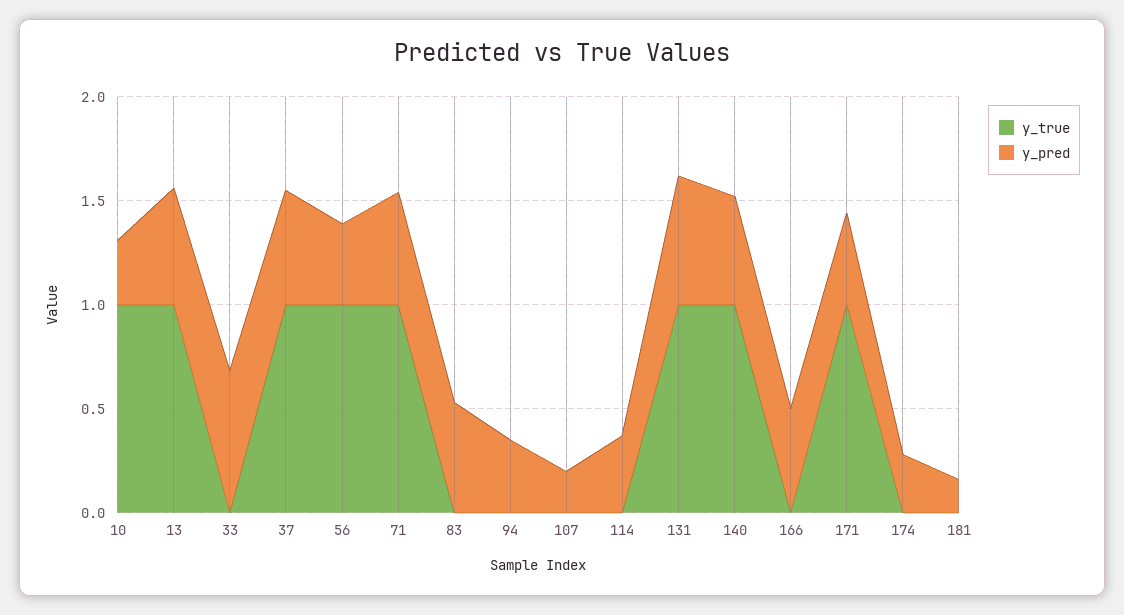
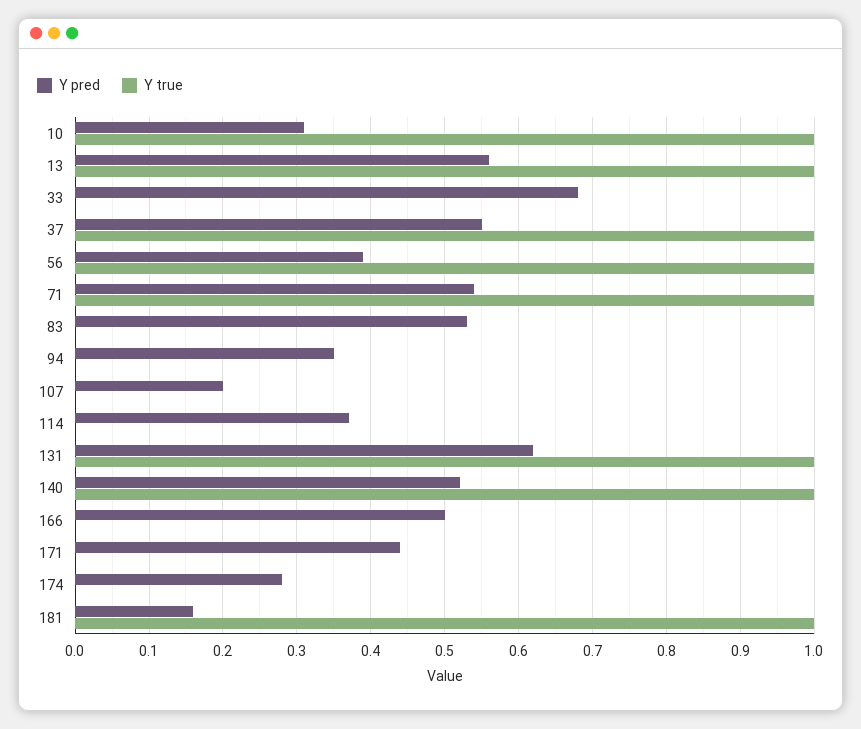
  {
    "y_true": {
      "10": 1,
      "13": 1,
      "33": 0,
      "37": 1,
      "56": 1,
      "71": 1,
      "83": 0,
      "94": 0,
      "107": 0,
      "114": 0,
      "131": 1,
      "140": 1,
      "166": 0,
-     "171": 1,
+     "171": 0,
      "174": 0,
-     "181": 0
+     "181": 1
    },
    "y_pred": {
      "10": 0.31,
      "13": 0.56,
      "33": 0.68,
      "37": 0.55,
      "56": 0.39,
      "71": 0.54,
      "83": 0.53,
      "94": 0.35,
      "107": 0.2,
      "114": 0.37,
      "131": 0.62,
      "140": 0.52,
      "166": 0.5,
      "171": 0.44,
      "174": 0.28,
      "181": 0.16
    }
  }

